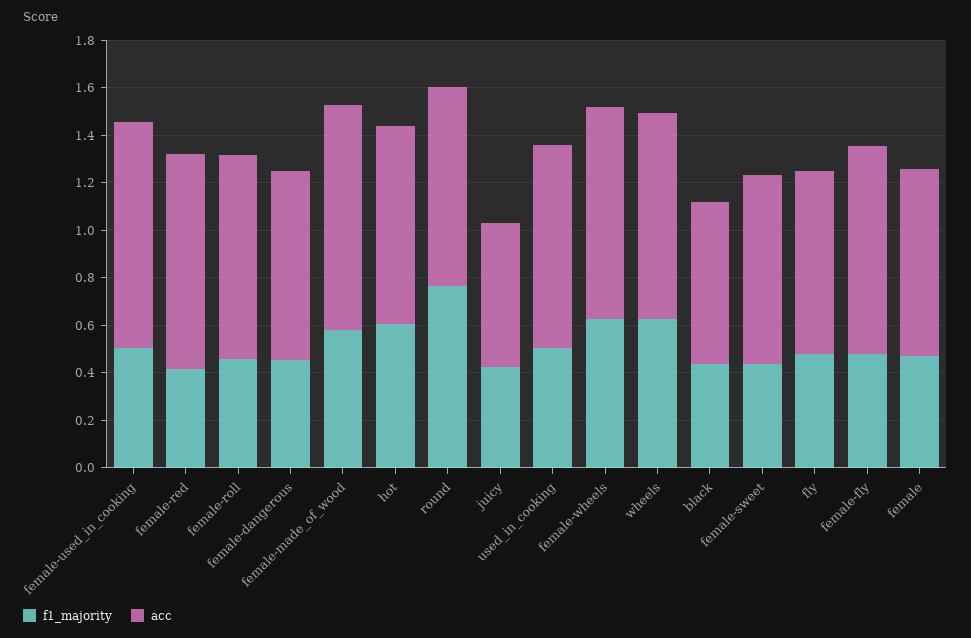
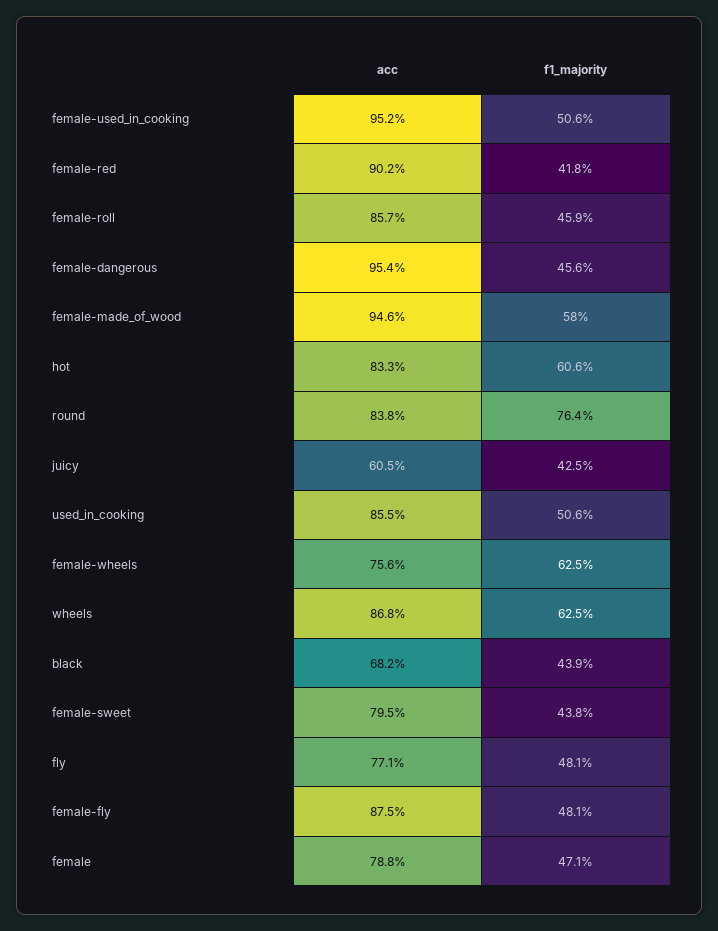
  {
    "f1_majority": {
      "female-used_in_cooking": 0.506,
      "female-red": 0.418,
      "female-roll": 0.459,
      "female-dangerous": 0.456,
      "female-made_of_wood": 0.58,
      "hot": 0.606,
      "round": 0.764,
      "juicy": 0.425,
      "used_in_cooking": 0.506,
      "female-wheels": 0.625,
      "wheels": 0.625,
      "black": 0.439,
      "female-sweet": 0.438,
      "fly": 0.481,
      "female-fly": 0.481,
      "female": 0.471
    },
    "acc": {
      "female-used_in_cooking": 0.952,
      "female-red": 0.902,
      "female-roll": 0.857,
-     "female-dangerous": 0.8,
+     "female-dangerous": 0.954,
      "female-made_of_wood": 0.946,
      "hot": 0.833,
      "round": 0.838,
      "juicy": 0.605,
      "used_in_cooking": 0.855,
-     "female-wheels": 0.9,
+     "female-wheels": 0.756,
      "wheels": 0.868,
      "black": 0.682,
      "female-sweet": 0.795,
      "fly": 0.771,
      "female-fly": 0.875,
      "female": 0.788
    }
  }

